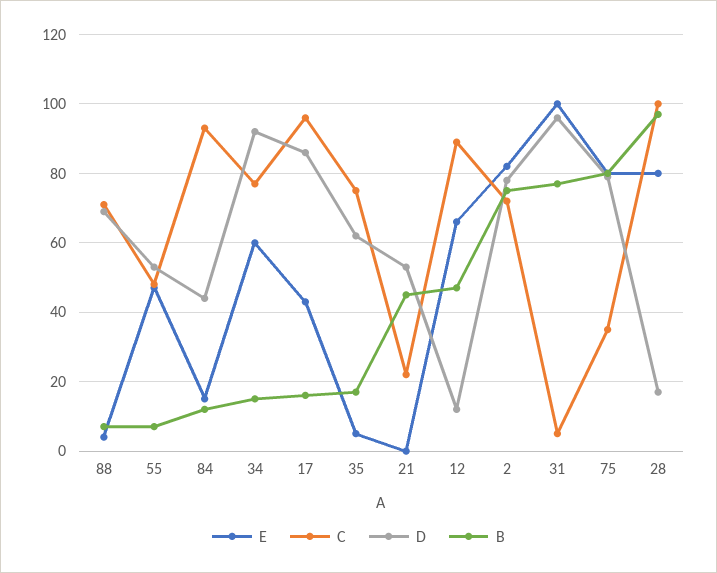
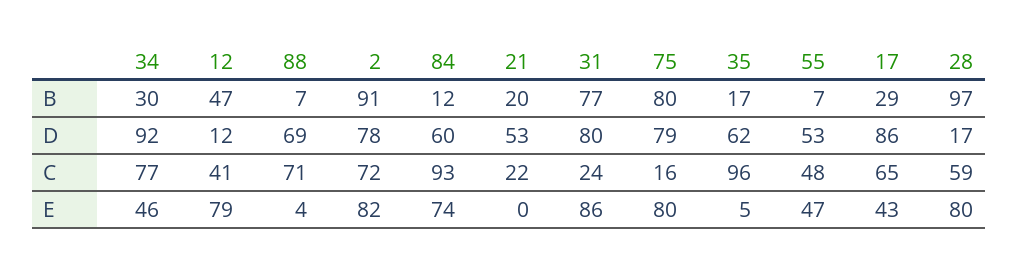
  {
    "E": {
      "88": 4,
      "55": 47,
-     "84": 15,
+     "84": 74,
-     "34": 60,
+     "34": 46,
      "17": 43,
      "35": 5,
      "21": 0,
-     "12": 65,
+     "12": 79,
      "2": 82,
-     "31": 100,
+     "31": 86,
      "75": 80,
      "28": 80
    },
    "C": {
      "88": 71,
      "55": 48,
      "84": 93,
      "34": 77,
-     "17": 95,
+     "17": 65,
-     "35": 75,
+     "35": 96,
      "21": 22,
-     "12": 90,
+     "12": 41,
      "2": 72,
-     "31": 5,
+     "31": 24,
-     "75": 35,
+     "75": 16,
-     "28": 100
+     "28": 59
    },
    "D": {
      "88": 69,
      "55": 53,
-     "84": 45,
+     "84": 60,
      "34": 92,
      "17": 86,
      "35": 62,
      "21": 53,
      "12": 12,
      "2": 78,
-     "31": 95,
+     "31": 80,
      "75": 79,
      "28": 17
    },
    "B": {
      "88": 7,
      "55": 7,
      "84": 12,
-     "34": 15,
+     "34": 30,
-     "17": 15,
+     "17": 29,
      "35": 17,
-     "21": 45,
+     "21": 20,
      "12": 47,
-     "2": 75,
+     "2": 91,
      "31": 77,
      "75": 80,
      "28": 97
    }
  }

